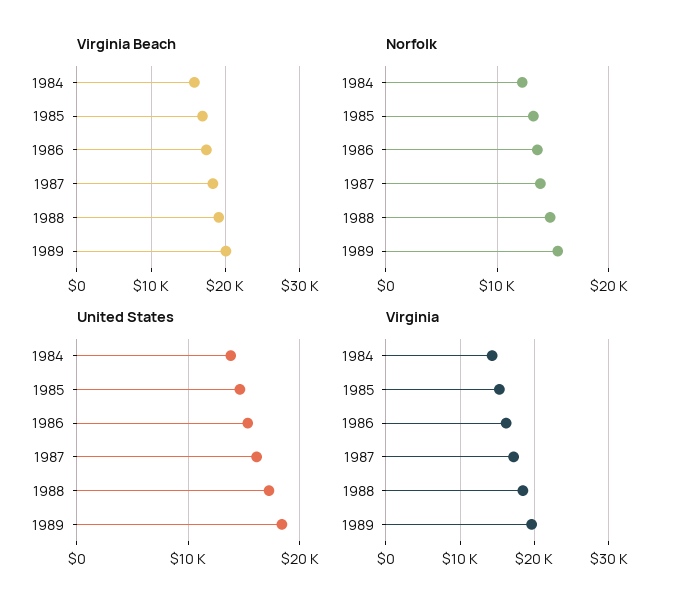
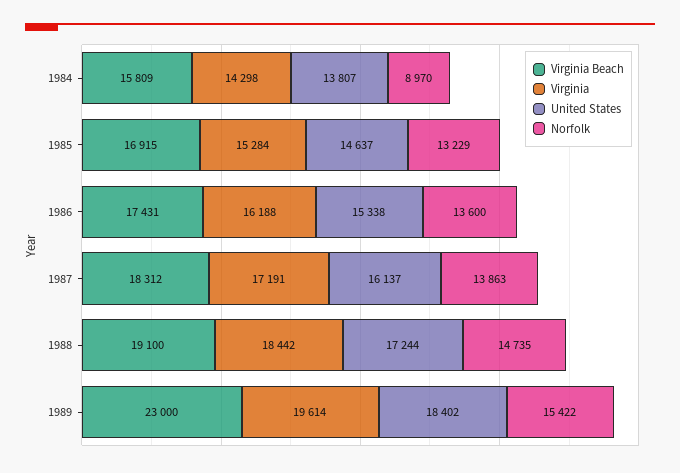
  {
    "Virginia Beach": {
      "1984": 15809,
      "1985": 16915,
      "1986": 17431,
      "1987": 18312,
      "1988": 19100,
-     "1989": 20000
+     "1989": 23000
    },
    "Norfolk": {
-     "1984": 12000,
+     "1984": 8970,
      "1985": 13229,
      "1986": 13600,
      "1987": 13863,
      "1988": 14735,
      "1989": 15422
    },
    "United States": {
      "1984": 13807,
      "1985": 14637,
      "1986": 15338,
      "1987": 16137,
      "1988": 17244,
      "1989": 18402
    },
    "Virginia": {
      "1984": 14298,
      "1985": 15284,
      "1986": 16188,
      "1987": 17191,
      "1988": 18442,
      "1989": 19614
    }
  }

